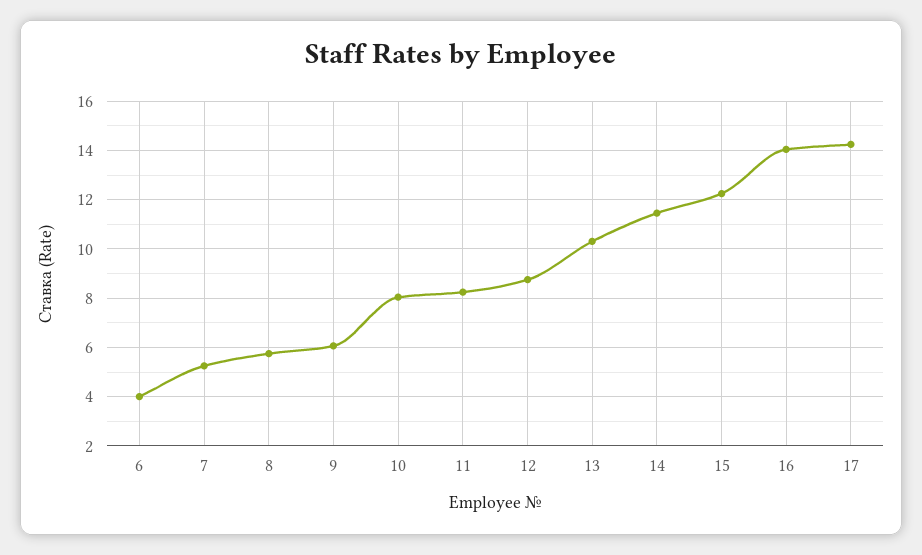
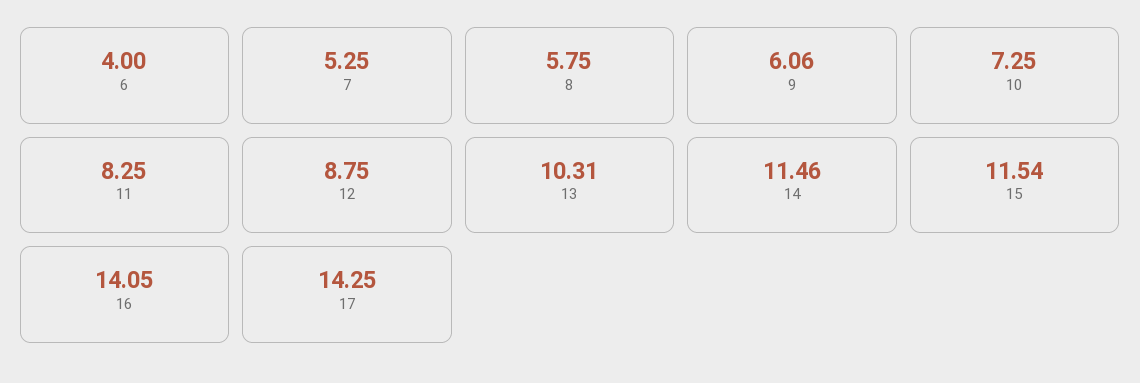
  {
    "6": 4,
    "7": 5.25,
    "8": 5.75,
    "9": 6.06,
-   "10": 8,
+   "10": 7.25,
    "11": 8.25,
    "12": 8.75,
    "13": 10.31,
    "14": 11.46,
-   "15": 12.25,
+   "15": 11.54,
    "16": 14.05,
    "17": 14.25
  }

